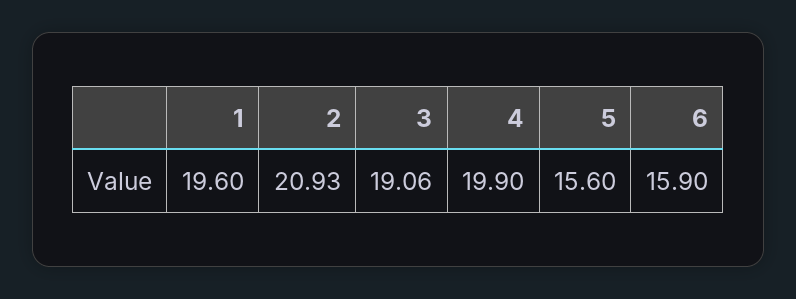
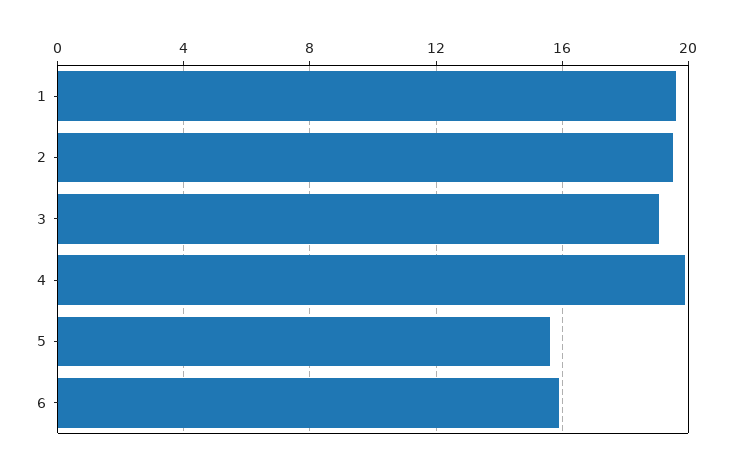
  {
    "1": 19.6,
-   "2": 20.93,
+   "2": 19.5,
    "3": 19.06,
    "4": 19.9,
    "5": 15.6,
    "6": 15.9
  }

